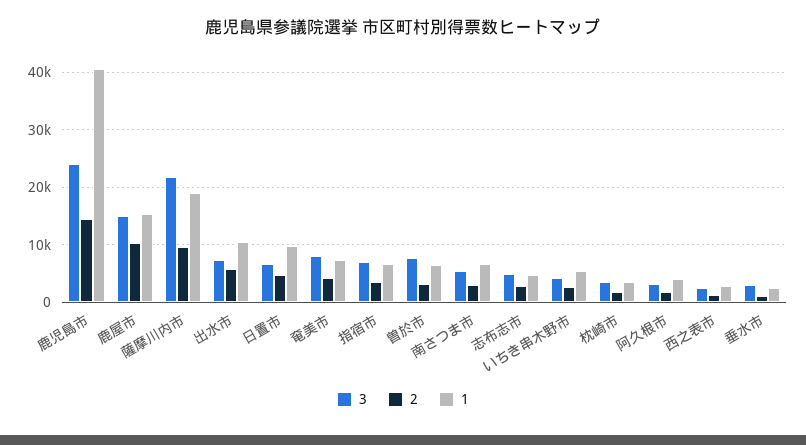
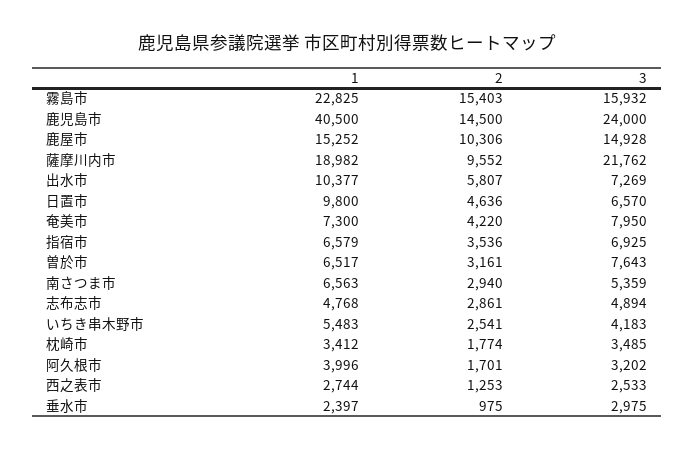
  {
    "3": {
      "鹿児島市": 24000,
      "鹿屋市": 14928,
      "薩摩川内市": 21762,
      "出水市": 7269,
      "日置市": 6570,
      "奄美市": 7950,
      "指宿市": 6925,
      "曽於市": 7643,
      "南さつま市": 5359,
      "志布志市": 4894,
      "いちき串木野市": 4183,
      "枕崎市": 3485,
      "阿久根市": 3202,
      "西之表市": 2533,
-     "垂水市": 2975
+     "垂水市": 2975,
+     "霧島市": 15932
    },
    "2": {
      "鹿児島市": 14500,
      "鹿屋市": 10306,
      "薩摩川内市": 9552,
      "出水市": 5807,
      "日置市": 4636,
      "奄美市": 4220,
      "指宿市": 3536,
      "曽於市": 3161,
      "南さつま市": 2940,
      "志布志市": 2861,
      "いちき串木野市": 2541,
      "枕崎市": 1774,
      "阿久根市": 1701,
      "西之表市": 1253,
-     "垂水市": 975
+     "垂水市": 975,
+     "霧島市": 15403
    },
    "1": {
      "鹿児島市": 40500,
      "鹿屋市": 15252,
      "薩摩川内市": 18982,
      "出水市": 10377,
      "日置市": 9800,
      "奄美市": 7300,
      "指宿市": 6579,
      "曽於市": 6517,
      "南さつま市": 6563,
      "志布志市": 4768,
      "いちき串木野市": 5483,
      "枕崎市": 3412,
      "阿久根市": 3996,
      "西之表市": 2744,
-     "垂水市": 2397
+     "垂水市": 2397,
+     "霧島市": 22825
    }
  }

